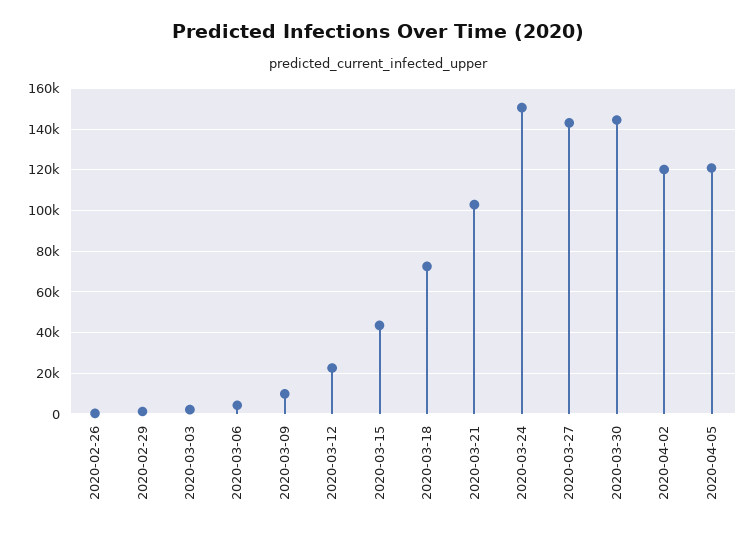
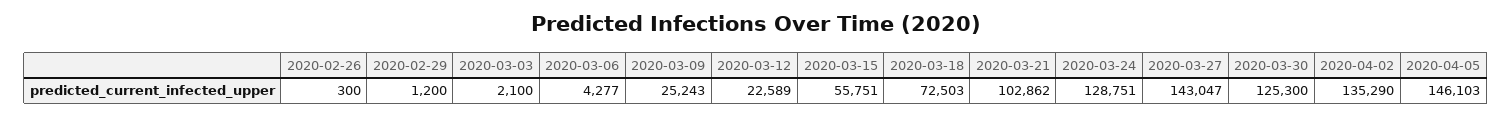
  {
    "2020-02-26": 300,
    "2020-02-29": 1200,
    "2020-03-03": 2100,
    "2020-03-06": 4277,
-   "2020-03-09": 10000,
+   "2020-03-09": 25243,
    "2020-03-12": 22589,
-   "2020-03-15": 45000,
+   "2020-03-15": 55751,
    "2020-03-18": 72503,
    "2020-03-21": 102862,
-   "2020-03-24": 150000,
+   "2020-03-24": 128751,
    "2020-03-27": 143047,
-   "2020-03-30": 145000,
+   "2020-03-30": 125300,
-   "2020-04-02": 120000,
+   "2020-04-02": 135290,
-   "2020-04-05": 120000
+   "2020-04-05": 146103
  }

